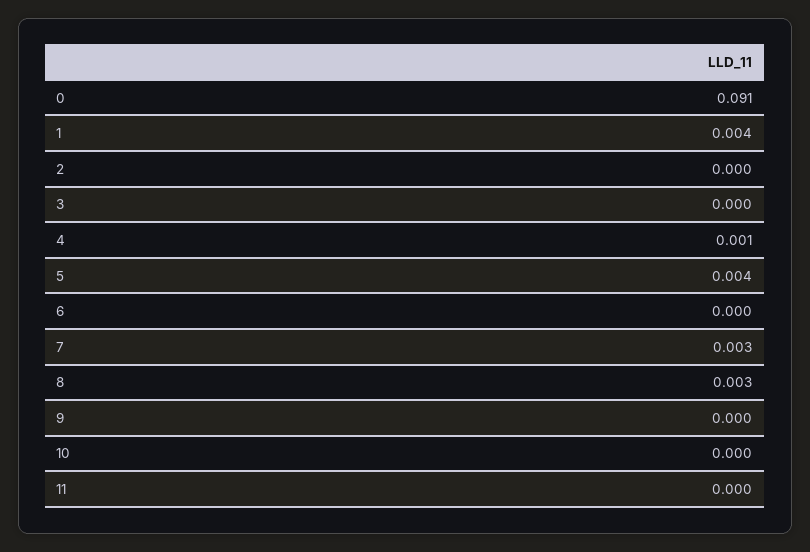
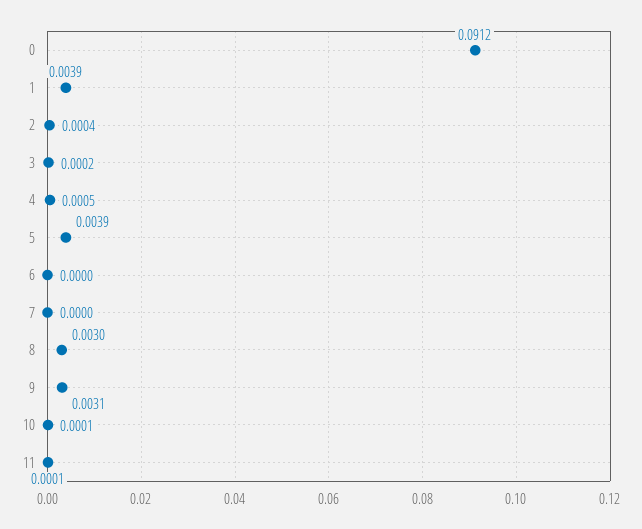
  {
    "0": 0.0912,
    "1": 0.0039,
    "2": 0.0004,
    "3": 0.0002,
    "4": 0.0005,
    "5": 0.0039,
    "6": 0,
-   "7": 0.003,
+   "7": 0,
    "8": 0.003,
-   "9": 0,
+   "9": 0.0031,
    "10": 0.0001,
    "11": 0.0001
  }

